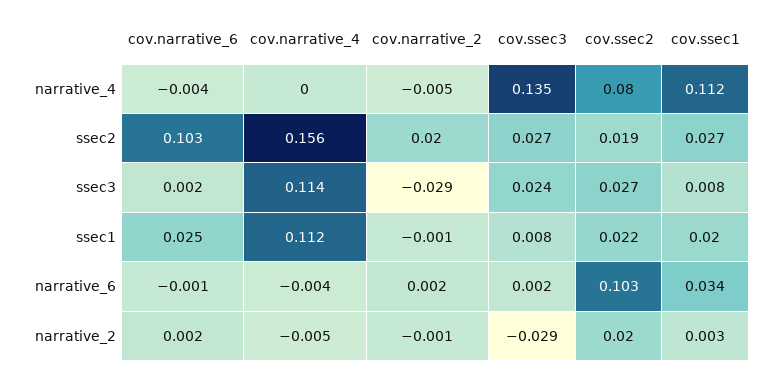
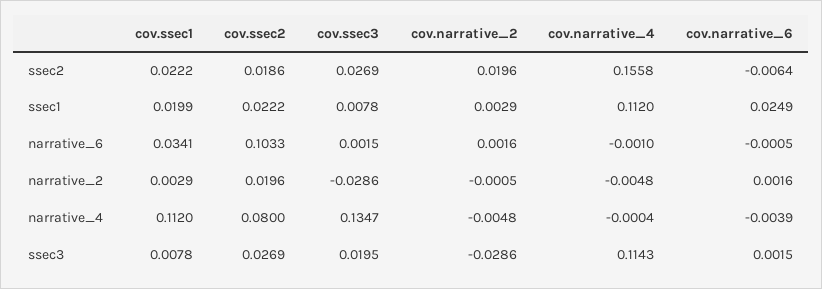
  {
    "cov.narrative_6": {
      "narrative_4": -0.0039,
-     "ssec2": 0.103,
+     "ssec2": -0.0064,
      "ssec3": 0.0015,
      "ssec1": 0.0249,
      "narrative_6": -0.0005,
      "narrative_2": 0.0016
    },
    "cov.narrative_4": {
      "narrative_4": -0.0004,
      "ssec2": 0.1558,
      "ssec3": 0.1143,
      "ssec1": 0.112,
-     "narrative_6": -0.004,
+     "narrative_6": -0.001,
      "narrative_2": -0.0048
    },
    "cov.narrative_2": {
      "narrative_4": -0.0048,
      "ssec2": 0.0196,
      "ssec3": -0.0286,
-     "ssec1": -0.001,
+     "ssec1": 0.0029,
      "narrative_6": 0.0016,
      "narrative_2": -0.0005
    },
    "cov.ssec3": {
      "narrative_4": 0.1347,
      "ssec2": 0.0269,
-     "ssec3": 0.024,
+     "ssec3": 0.0195,
      "ssec1": 0.0078,
      "narrative_6": 0.0015,
      "narrative_2": -0.0286
    },
    "cov.ssec2": {
      "narrative_4": 0.08,
      "ssec2": 0.0186,
      "ssec3": 0.0269,
      "ssec1": 0.0222,
      "narrative_6": 0.1033,
      "narrative_2": 0.0196
    },
    "cov.ssec1": {
      "narrative_4": 0.112,
-     "ssec2": 0.027,
+     "ssec2": 0.0222,
      "ssec3": 0.0078,
      "ssec1": 0.0199,
      "narrative_6": 0.0341,
      "narrative_2": 0.0029
    }
  }

